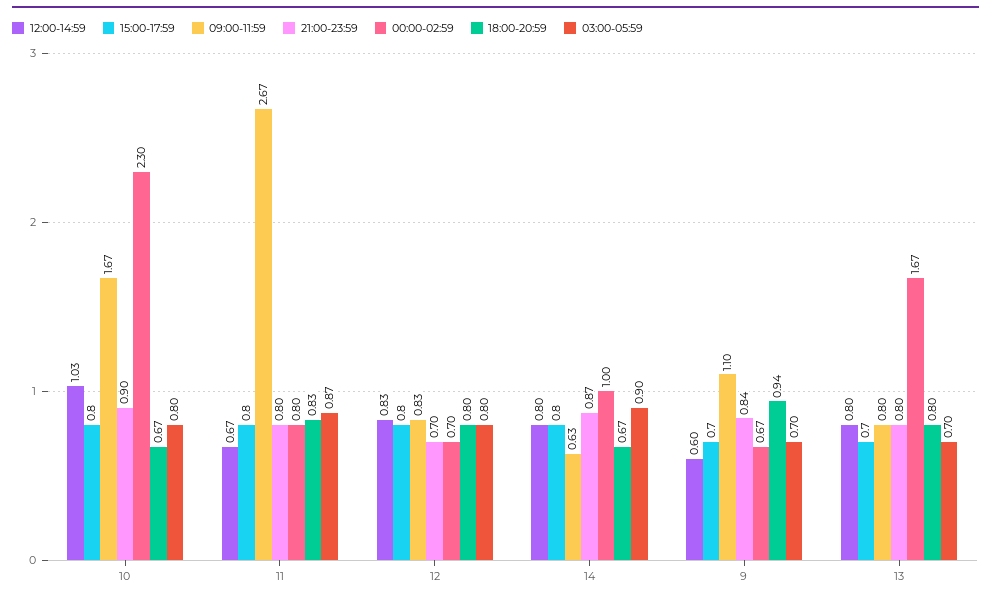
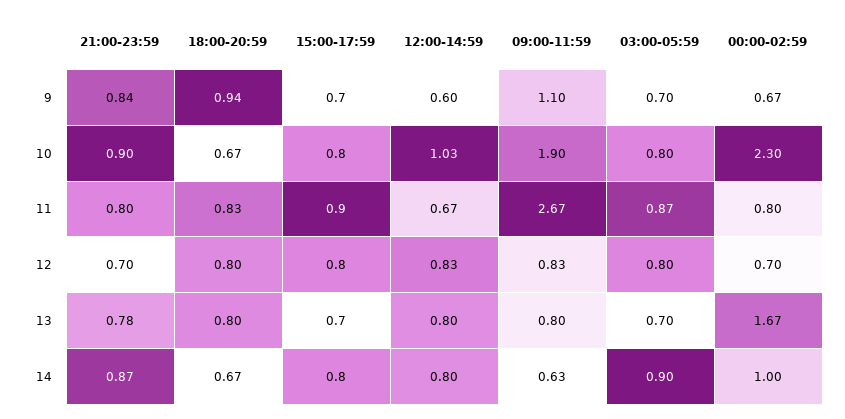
  {
    "12:00-14:59": {
      "10": 1.03,
      "11": 0.67,
      "12": 0.83,
      "14": 0.8,
      "9": 0.6,
      "13": 0.8
    },
    "15:00-17:59": {
      "10": 0.8,
-     "11": 0.8,
+     "11": 0.9,
      "12": 0.8,
      "14": 0.8,
      "9": 0.7,
      "13": 0.7
    },
    "09:00-11:59": {
-     "10": 1.67,
+     "10": 1.9,
      "11": 2.67,
      "12": 0.83,
      "14": 0.63,
      "9": 1.1,
      "13": 0.8
    },
    "21:00-23:59": {
      "10": 0.9,
      "11": 0.8,
      "12": 0.7,
      "14": 0.87,
      "9": 0.84,
-     "13": 0.8
+     "13": 0.78
    },
    "00:00-02:59": {
      "10": 2.3,
      "11": 0.8,
      "12": 0.7,
      "14": 1,
      "9": 0.67,
      "13": 1.67
    },
    "18:00-20:59": {
      "10": 0.67,
      "11": 0.83,
      "12": 0.8,
      "14": 0.67,
      "9": 0.94,
      "13": 0.8
    },
    "03:00-05:59": {
      "10": 0.8,
      "11": 0.87,
      "12": 0.8,
      "14": 0.9,
      "9": 0.7,
      "13": 0.7
    }
  }

